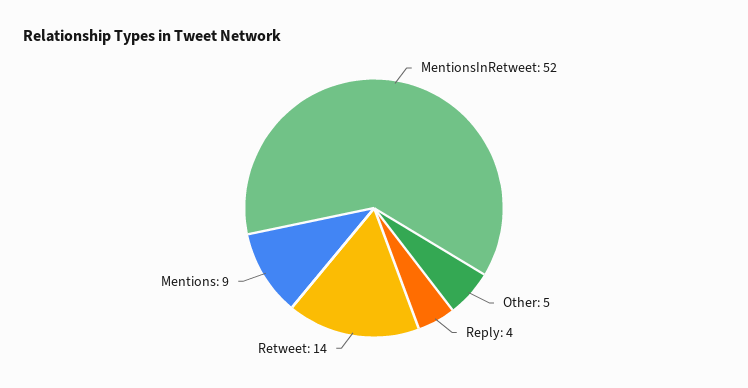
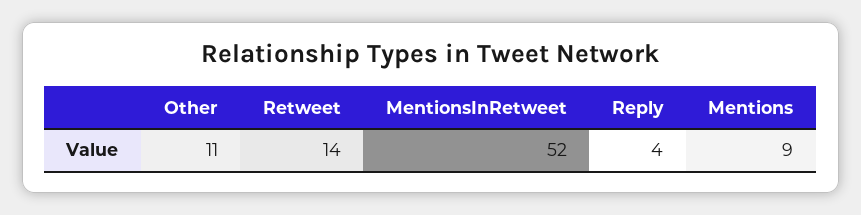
  {
    "MentionsInRetweet": 52,
-   "Other": 5,
+   "Other": 11,
    "Reply": 4,
    "Retweet": 14,
    "Mentions": 9
  }

